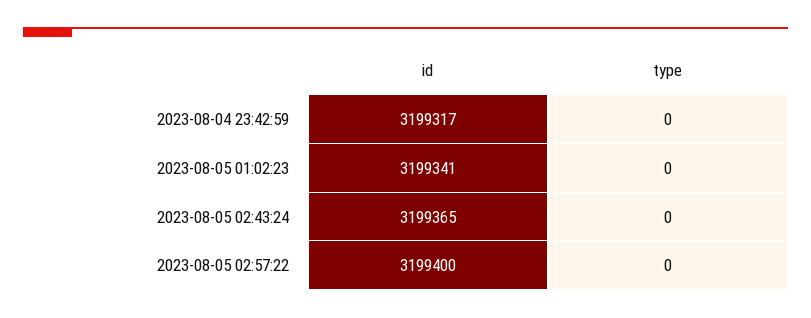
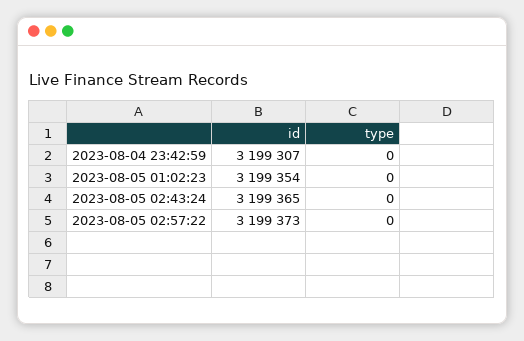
  {
    "id": {
-     "2023-08-04 23:42:59": 3199317,
+     "2023-08-04 23:42:59": 3199307,
-     "2023-08-05 01:02:23": 3199341,
+     "2023-08-05 01:02:23": 3199354,
      "2023-08-05 02:43:24": 3199365,
-     "2023-08-05 02:57:22": 3199400
+     "2023-08-05 02:57:22": 3199373
    },
    "type": {
      "2023-08-04 23:42:59": 0,
      "2023-08-05 01:02:23": 0,
      "2023-08-05 02:43:24": 0,
      "2023-08-05 02:57:22": 0
    }
  }

